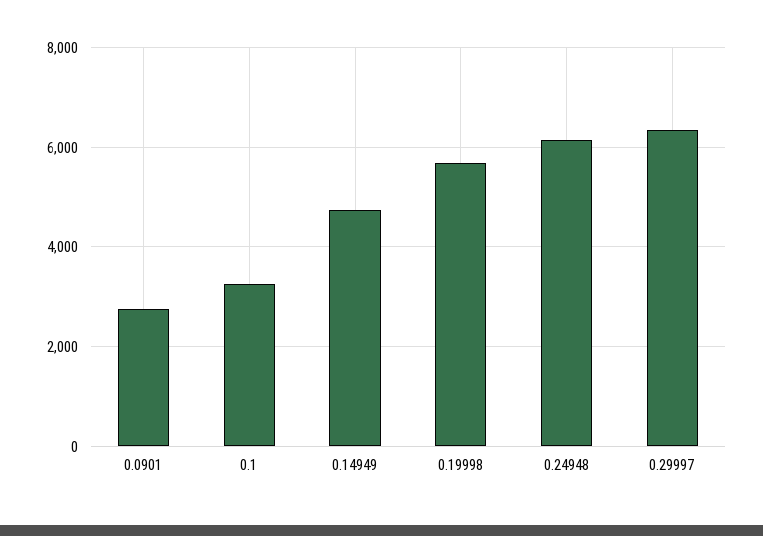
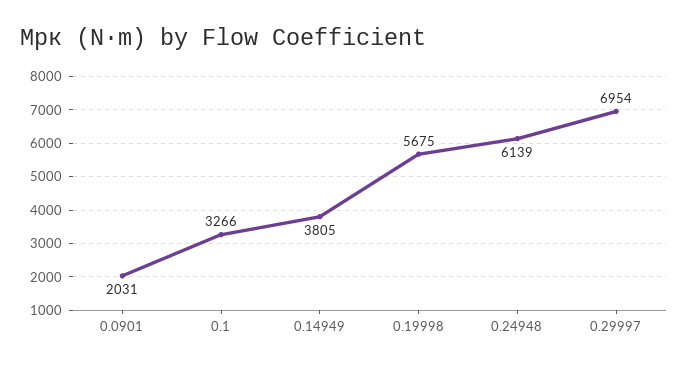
  {
-   "0.0901": 2800,
+   "0.0901": 2031,
    "0.1": 3266,
-   "0.14949": 4800,
+   "0.14949": 3805,
    "0.19998": 5675,
    "0.24948": 6139,
-   "0.29997": 6400
+   "0.29997": 6954
  }

